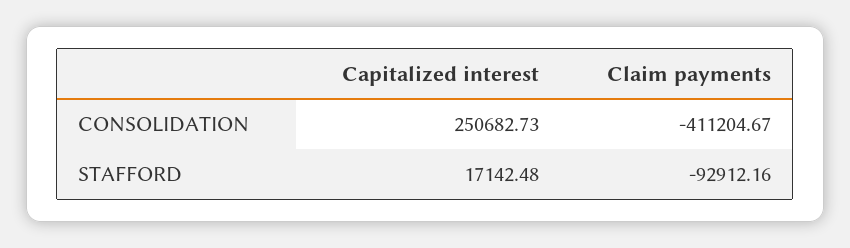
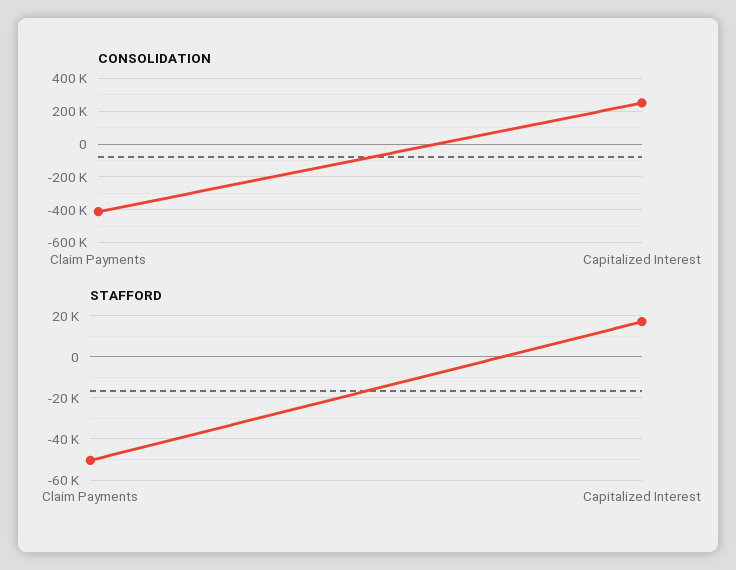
  {
    "CONSOLIDATION": {
      "Capitalized interest": 250682.73,
      "Claim payments": -411204.67
    },
    "STAFFORD": {
      "Capitalized interest": 17142.48,
-     "Claim payments": -92912.16
+     "Claim payments": -50000
    }
  }

